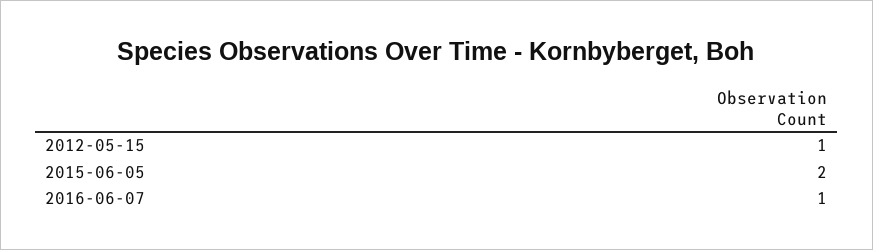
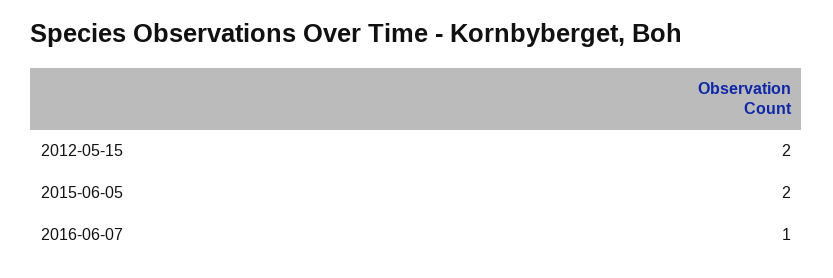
  {
-   "2012-05-15": 1,
+   "2012-05-15": 2,
    "2015-06-05": 2,
    "2016-06-07": 1
  }

